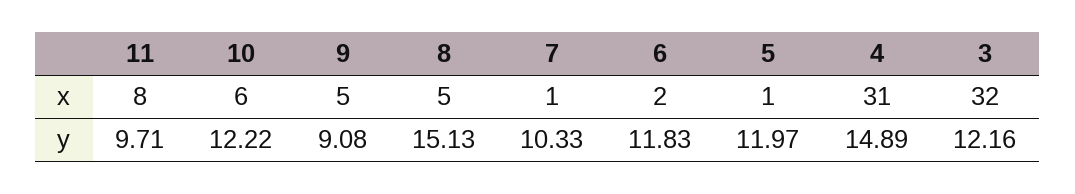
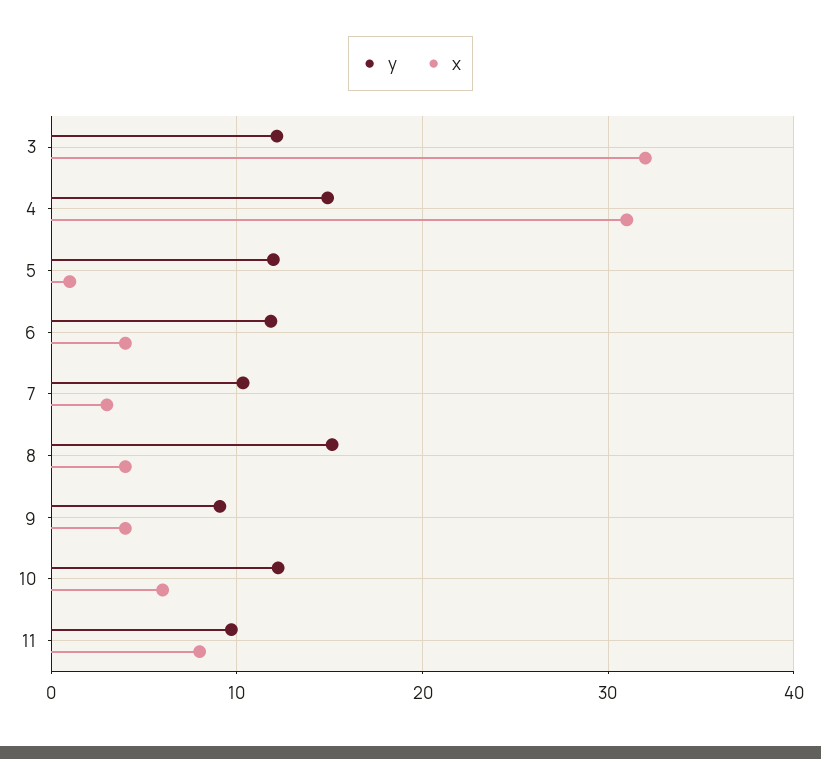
  {
    "x": {
      "11": 8,
      "10": 6,
-     "9": 5,
+     "9": 4,
-     "8": 5,
+     "8": 4,
-     "7": 1,
+     "7": 3,
-     "6": 2,
+     "6": 4,
      "5": 1,
      "4": 31,
      "3": 32
    },
    "y": {
      "11": 9.71,
      "10": 12.22,
      "9": 9.08,
      "8": 15.13,
      "7": 10.33,
      "6": 11.83,
      "5": 11.97,
      "4": 14.89,
      "3": 12.16
    }
  }

